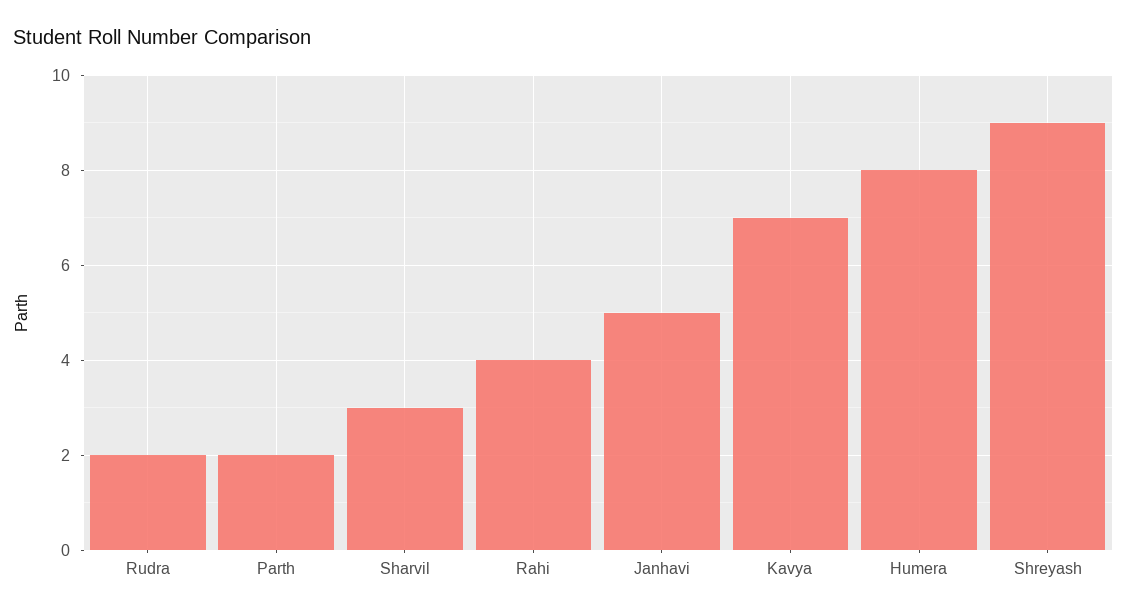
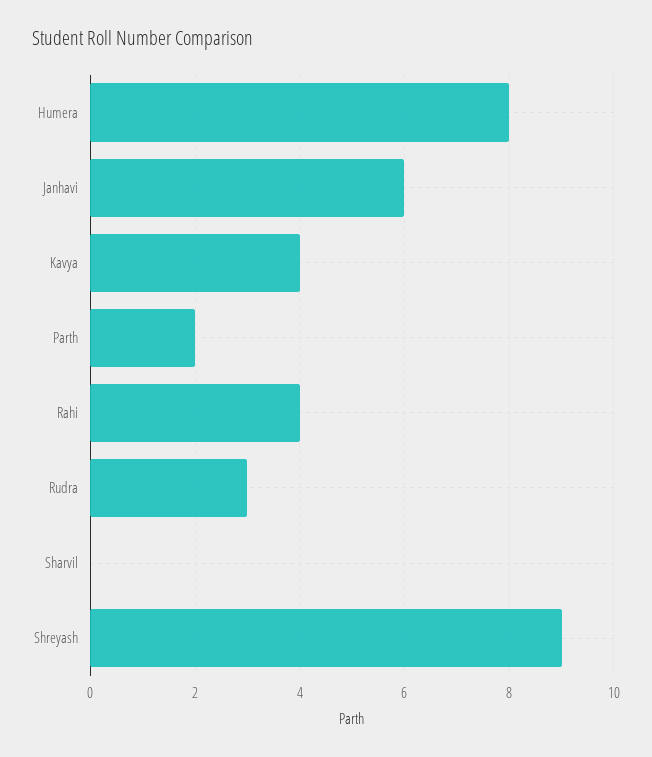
  {
-   "Rudra": 2,
+   "Rudra": 3,
    "Parth": 2,
-   "Sharvil": 3,
+   "Sharvil": 0,
    "Rahi": 4,
-   "Janhavi": 5,
+   "Janhavi": 6,
-   "Kavya": 7,
+   "Kavya": 4,
    "Humera": 8,
    "Shreyash": 9
  }

